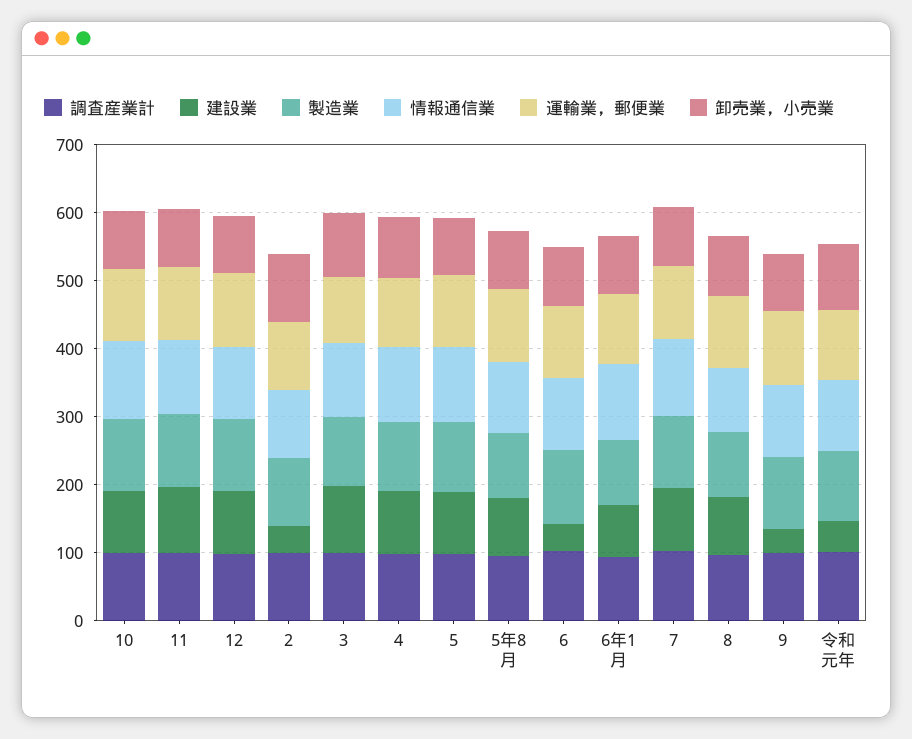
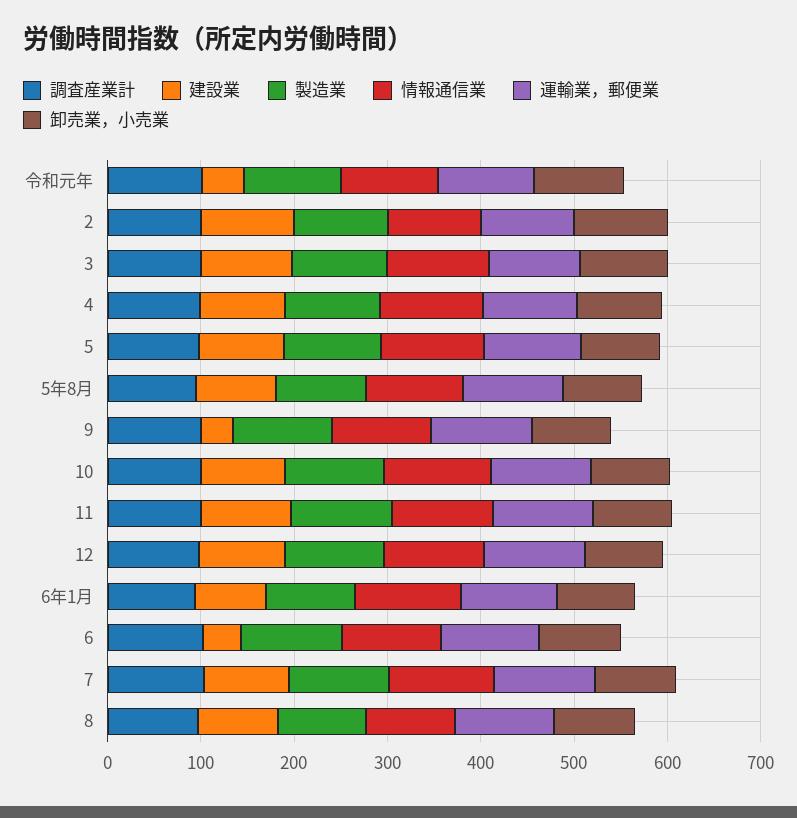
  {
    "調査産業計": {
      "10": 100,
      "11": 100,
      "12": 100,
      "2": 100,
      "3": 100,
      "4": 100,
      "5": 100,
      "5年8月": 100,
      "6": 100,
      "6年1月": 100,
      "7": 100,
      "8": 100,
      "9": 100,
      "令和元年": 100
    },
    "建設業": {
      "10": 100,
      "11": 100,
      "12": 100,
-     "2": 40,
+     "2": 100,
      "3": 100,
      "4": 100,
      "5": 100,
      "5年8月": 80,
      "6": 40,
      "6年1月": 80,
      "7": 100,
      "8": 80,
      "9": 40,
      "令和元年": 40
    },
    "製造業": {
      "10": 100,
      "11": 100,
      "12": 100,
      "2": 100,
      "3": 100,
      "4": 100,
      "5": 100,
      "5年8月": 100,
      "6": 100,
      "6年1月": 100,
      "7": 100,
      "8": 100,
      "9": 100,
      "令和元年": 100
    },
    "情報通信業": {
      "10": 120,
      "11": 100,
      "12": 100,
      "2": 100,
      "3": 100,
      "4": 120,
      "5": 120,
      "5年8月": 100,
      "6": 100,
      "6年1月": 120,
      "7": 120,
      "8": 100,
      "9": 100,
      "令和元年": 100
    },
    "運輸業，郵便業": {
      "10": 100,
      "11": 100,
      "12": 100,
      "2": 100,
      "3": 100,
      "4": 100,
      "5": 100,
      "5年8月": 100,
      "6": 100,
      "6年1月": 100,
      "7": 100,
      "8": 100,
      "9": 100,
      "令和元年": 100
    },
    "卸売業，小売業": {
      "10": 80,
      "11": 80,
      "12": 80,
      "2": 100,
      "3": 100,
      "4": 100,
      "5": 80,
      "5年8月": 80,
      "6": 80,
      "6年1月": 80,
      "7": 80,
      "8": 80,
      "9": 80,
      "令和元年": 100
    }
  }

